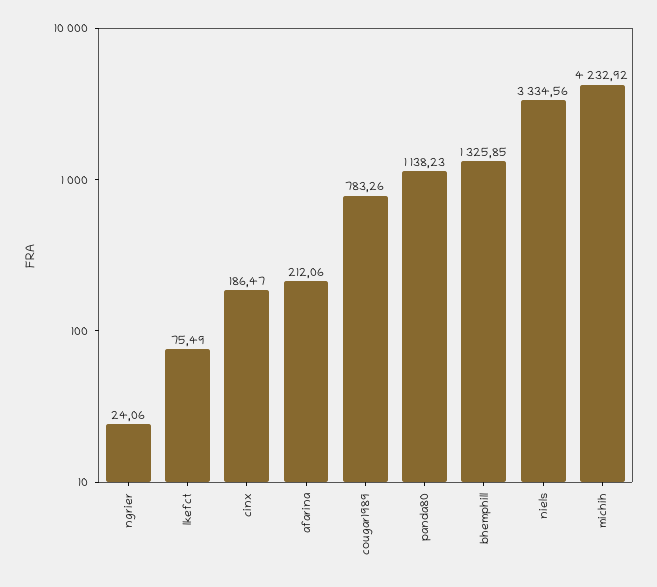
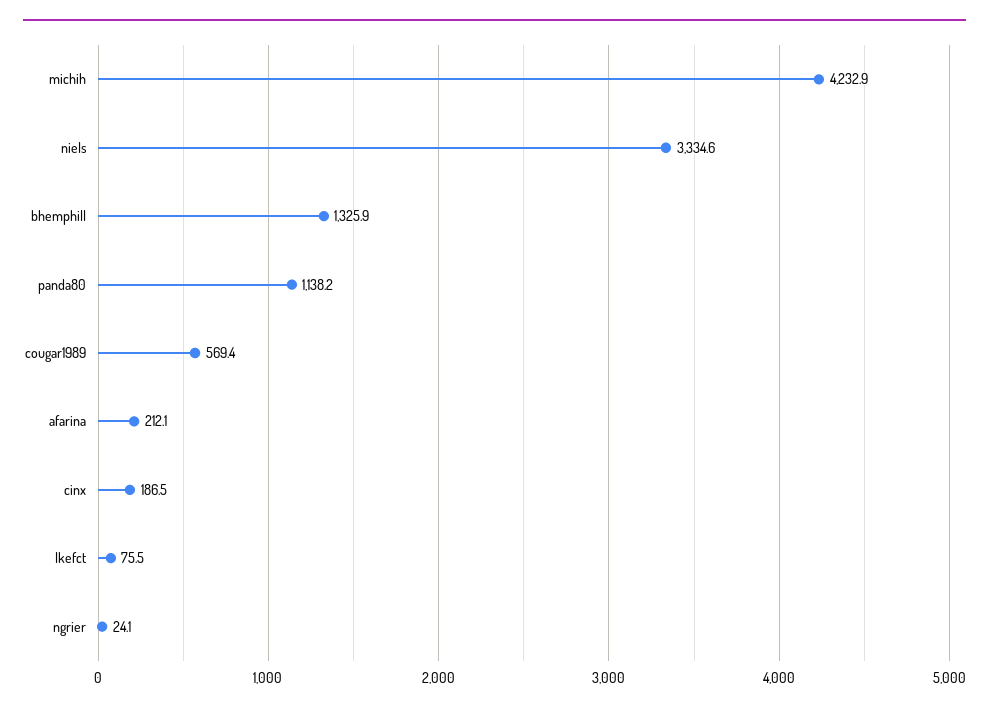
  {
    "ngrier": 24.06,
    "lkefct": 75.49,
    "cinx": 186.47,
    "afarina": 212.06,
-   "cougar1989": 783.26,
+   "cougar1989": 569.4,
    "panda80": 1138.23,
    "bhemphill": 1325.85,
    "niels": 3334.56,
    "michih": 4232.92
  }

